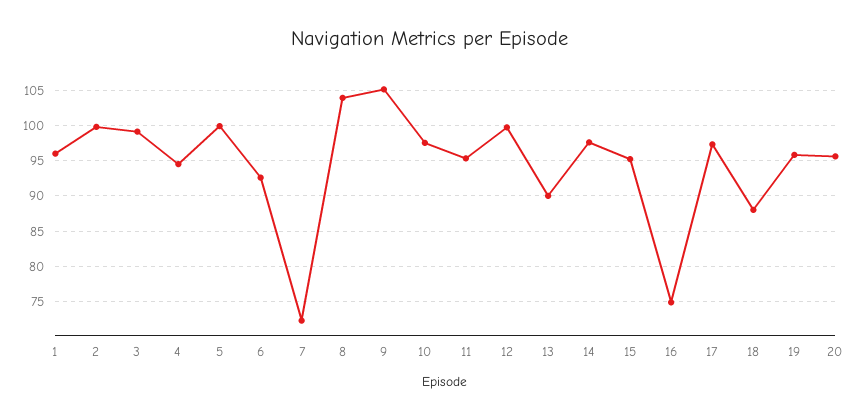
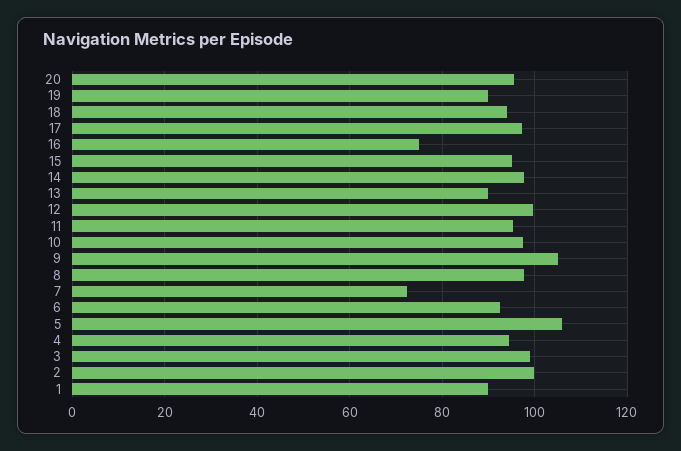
  {
-   "1": 96,
+   "1": 90,
    "2": 100,
    "3": 99,
    "4": 95,
-   "5": 100,
+   "5": 106,
    "6": 93,
    "7": 72,
-   "8": 104,
+   "8": 98,
    "9": 105,
    "10": 98,
    "11": 95,
    "12": 100,
    "13": 90,
    "14": 98,
    "15": 95,
    "16": 75,
    "17": 97,
-   "18": 88,
+   "18": 94,
-   "19": 96,
+   "19": 90,
    "20": 96
  }

